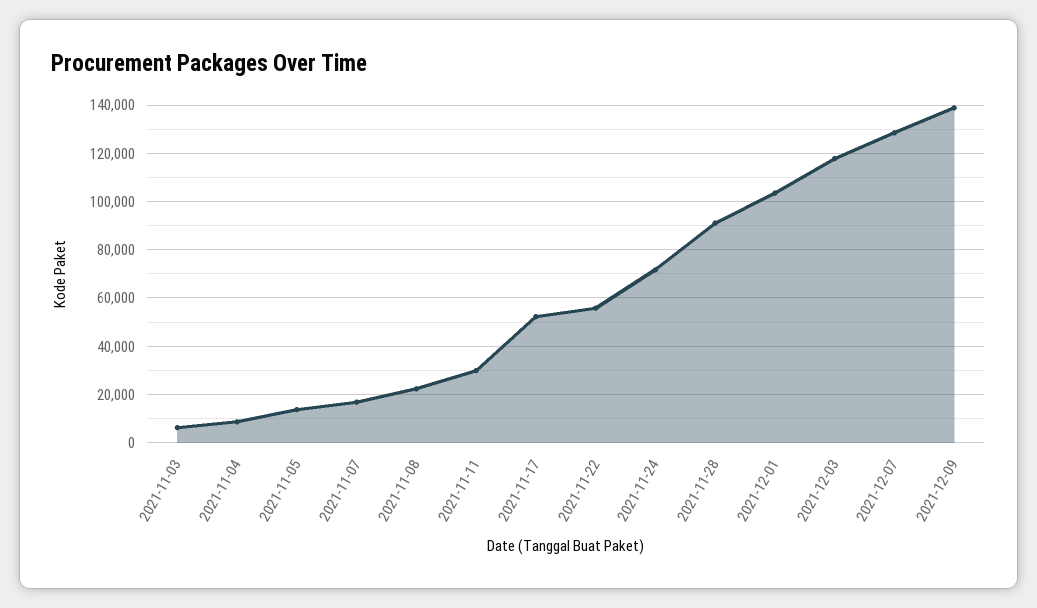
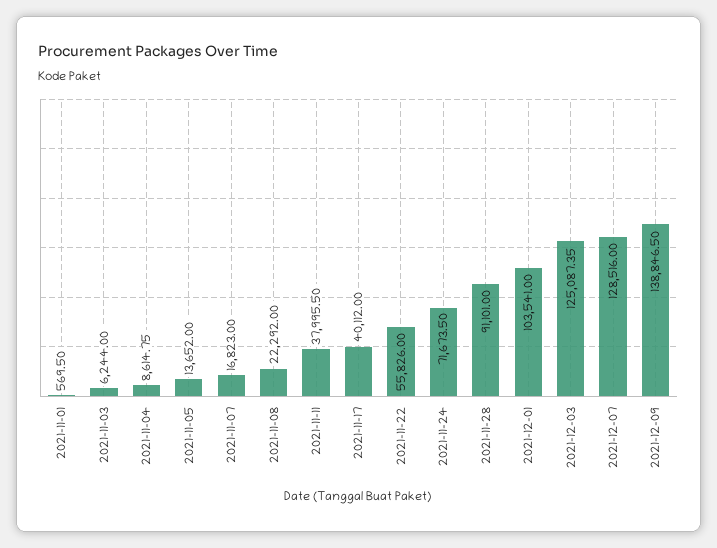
  {
    "2021-11-03": 6244,
    "2021-11-04": 8614.75,
    "2021-11-05": 13652,
    "2021-11-07": 16823,
    "2021-11-08": 22292,
-   "2021-11-11": 30000,
+   "2021-11-11": 37995.5,
-   "2021-11-17": 52500,
+   "2021-11-17": 40112,
    "2021-11-22": 55826,
    "2021-11-24": 71673.5,
    "2021-11-28": 91101,
    "2021-12-01": 103541,
-   "2021-12-03": 117500,
+   "2021-12-03": 125087.35,
    "2021-12-07": 128516,
-   "2021-12-09": 138846.5
+   "2021-12-09": 138846.5,
+   "2021-11-01": 569.5
  }

